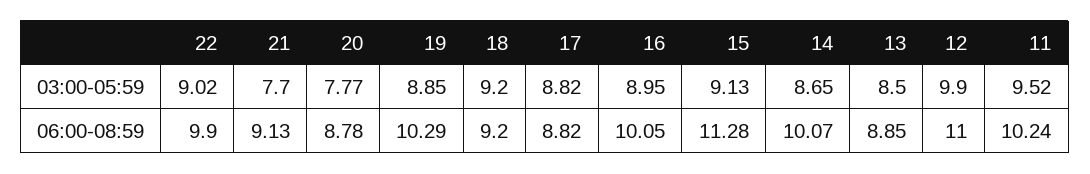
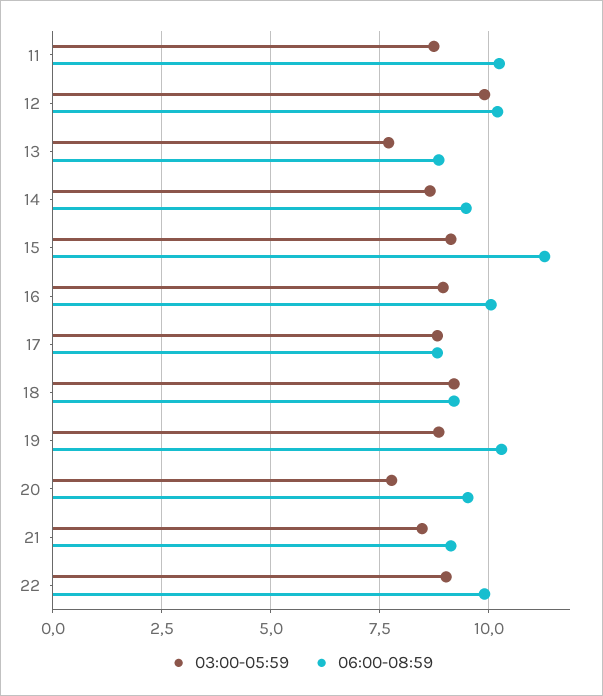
  {
    "03:00-05:59": {
      "22": 9.02,
-     "21": 7.7,
+     "21": 8.5,
      "20": 7.77,
      "19": 8.85,
      "18": 9.2,
      "17": 8.82,
      "16": 8.95,
      "15": 9.13,
      "14": 8.65,
-     "13": 8.5,
+     "13": 7.75,
      "12": 9.9,
-     "11": 9.52
+     "11": 8.75
    },
    "06:00-08:59": {
      "22": 9.9,
      "21": 9.13,
-     "20": 8.78,
+     "20": 9.5,
      "19": 10.29,
      "18": 9.2,
      "17": 8.82,
      "16": 10.05,
      "15": 11.28,
-     "14": 10.07,
+     "14": 9.5,
      "13": 8.85,
-     "12": 11,
+     "12": 10.25,
      "11": 10.24
    }
  }

